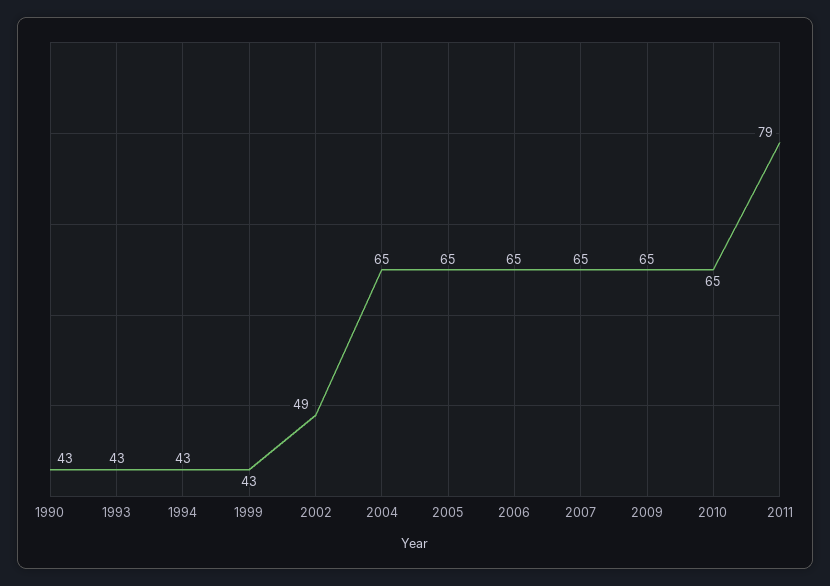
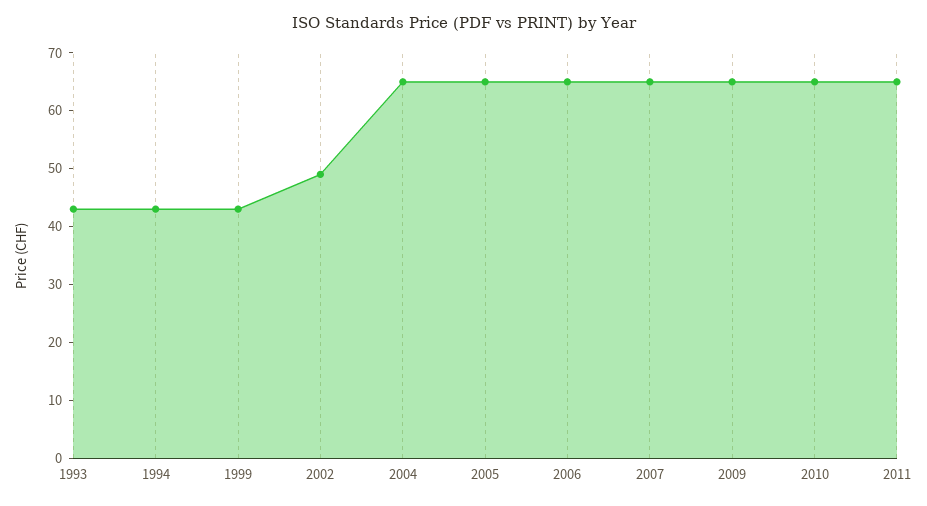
  {
-   "1990": 43,
    "1993": 43,
    "1994": 43,
    "1999": 43,
    "2002": 49,
    "2004": 65,
    "2005": 65,
    "2006": 65,
    "2007": 65,
    "2009": 65,
    "2010": 65,
-   "2011": 79
+   "2011": 65
  }

